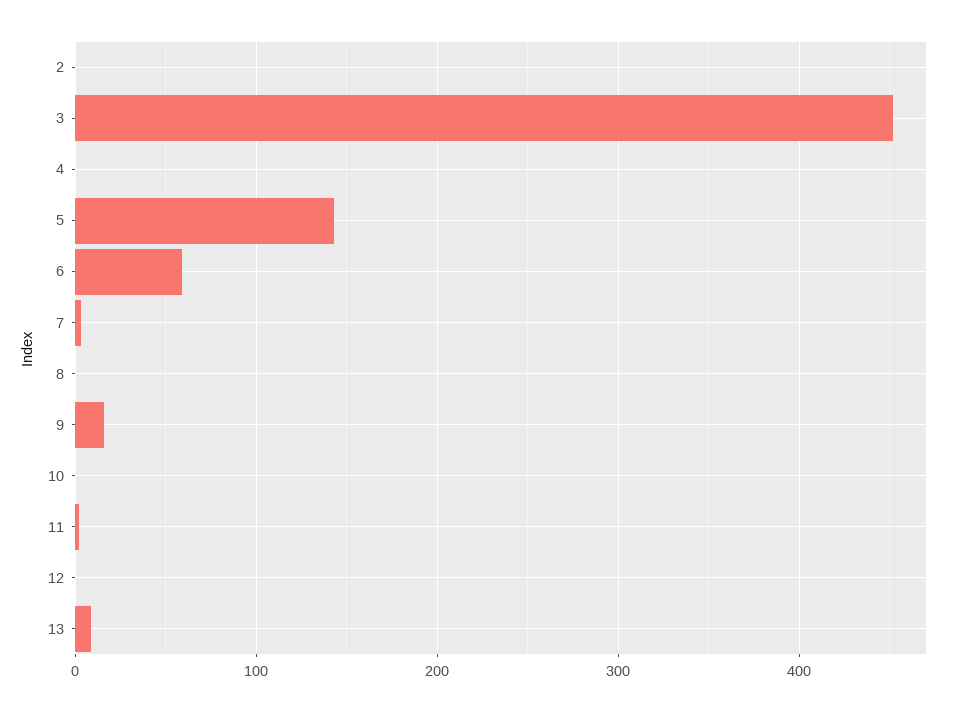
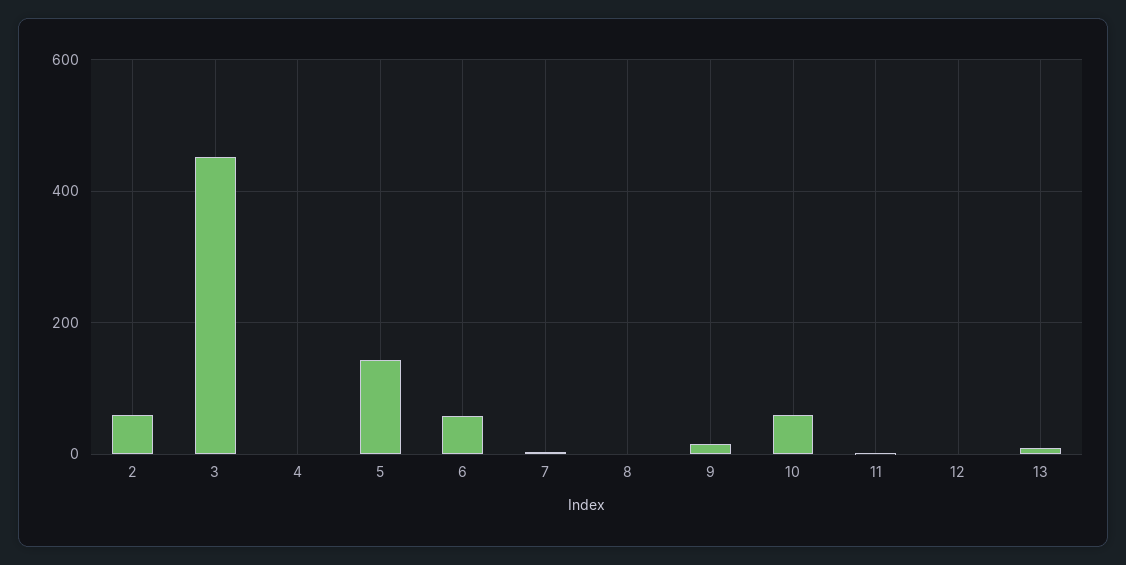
  {
-   "2": 0,
+   "2": 60,
    "3": 450,
    "4": 0,
    "5": 140,
    "6": 60,
    "7": 0,
    "8": 0,
    "9": 20,
-   "10": 0,
+   "10": 60,
    "11": 0,
    "12": 0,
    "13": 10
  }

